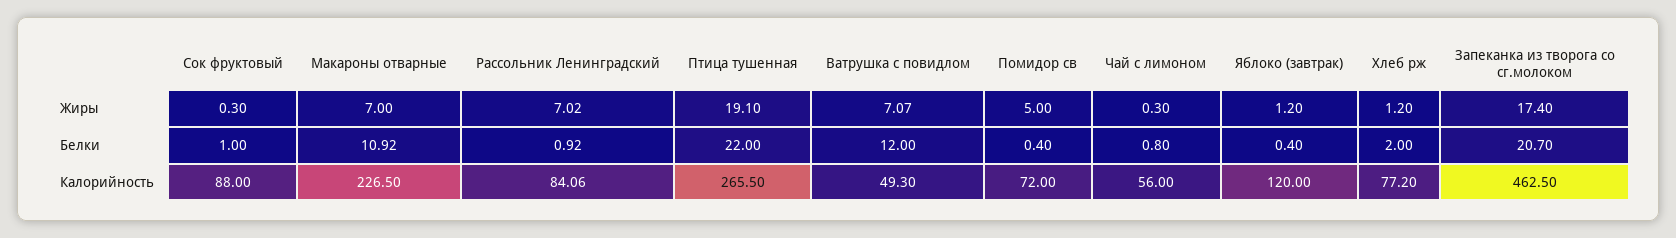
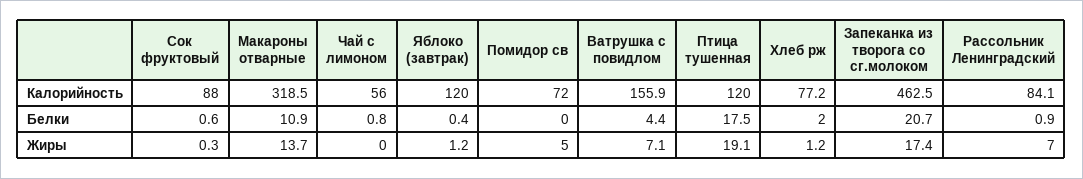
  {
    "Сок фруктовый": {
      "Жиры": 0.3,
-     "Белки": 1,
+     "Белки": 0.6,
      "Калорийность": 88
    },
    "Макароны отварные": {
-     "Жиры": 7,
+     "Жиры": 13.7,
      "Белки": 10.92,
-     "Калорийность": 226.5
+     "Калорийность": 318.5
    },
    "Рассольник Ленинградский": {
      "Жиры": 7.02,
      "Белки": 0.92,
      "Калорийность": 84.06
    },
    "Птица тушенная": {
      "Жиры": 19.1,
-     "Белки": 22,
+     "Белки": 17.5,
-     "Калорийность": 265.5
+     "Калорийность": 120
    },
    "Ватрушка с повидлом": {
      "Жиры": 7.07,
-     "Белки": 12,
+     "Белки": 4.4,
-     "Калорийность": 49.3
+     "Калорийность": 155.9
    },
    "Помидор св": {
      "Жиры": 5,
-     "Белки": 0.4,
+     "Белки": 0,
      "Калорийность": 72
    },
    "Чай с лимоном": {
-     "Жиры": 0.3,
+     "Жиры": 0,
      "Белки": 0.8,
      "Калорийность": 56
    },
    "Яблоко (завтрак)": {
      "Жиры": 1.2,
      "Белки": 0.4,
      "Калорийность": 120
    },
    "Хлеб рж": {
      "Жиры": 1.2,
      "Белки": 2,
      "Калорийность": 77.2
    },
    "Запеканка из творога со сг.молоком": {
      "Жиры": 17.4,
      "Белки": 20.7,
      "Калорийность": 462.5
    }
  }

